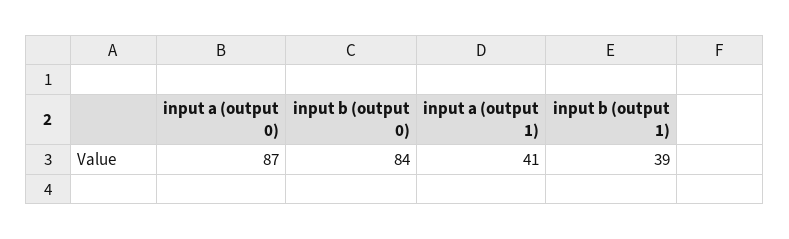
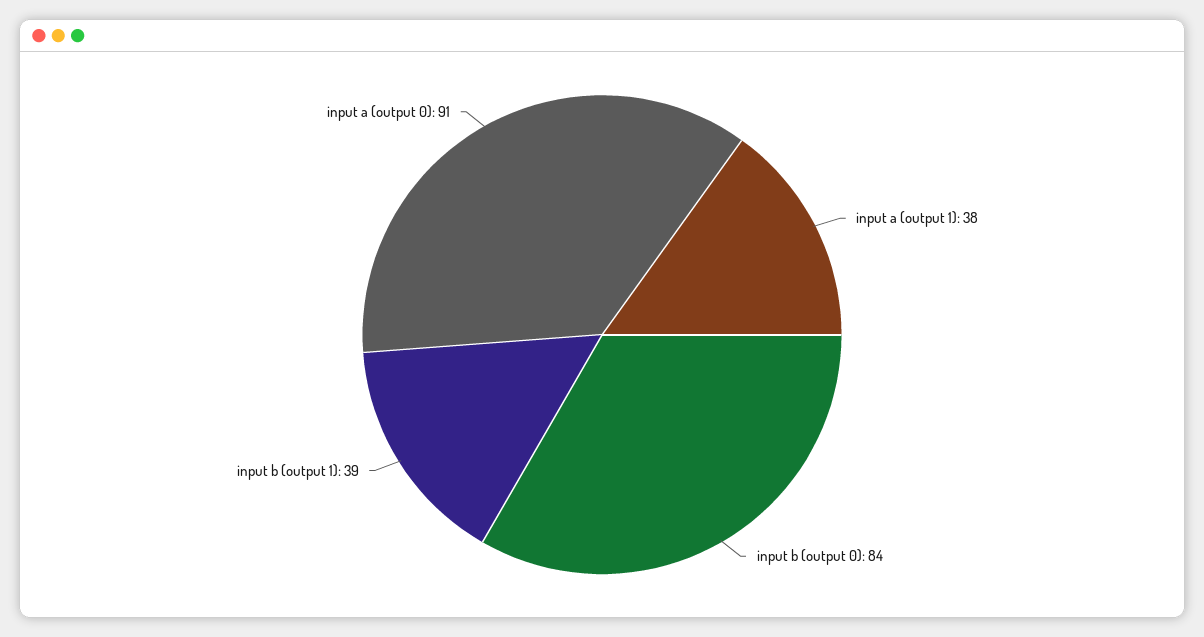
  {
-   "input a (output 0)": 87,
+   "input a (output 0)": 91,
    "input b (output 0)": 84,
-   "input a (output 1)": 41,
+   "input a (output 1)": 38,
    "input b (output 1)": 39
  }

